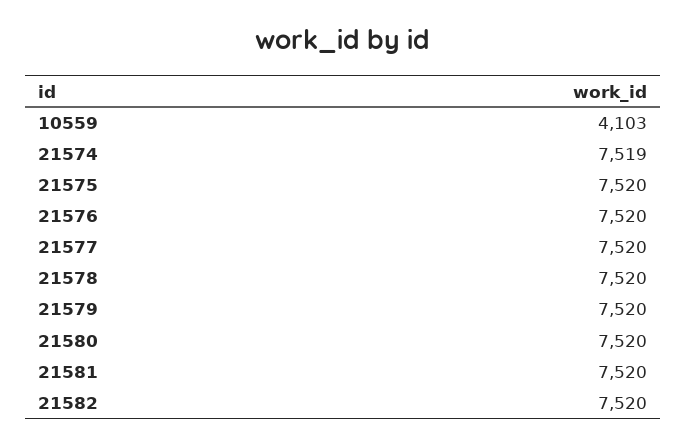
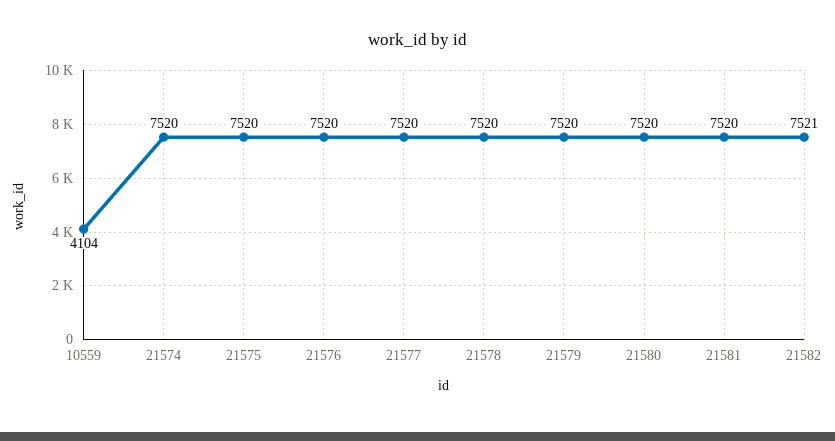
  {
-   "10559": 4103,
+   "10559": 4104,
-   "21574": 7519,
+   "21574": 7520,
    "21575": 7520,
    "21576": 7520,
    "21577": 7520,
    "21578": 7520,
    "21579": 7520,
    "21580": 7520,
    "21581": 7520,
-   "21582": 7520
+   "21582": 7521
  }

